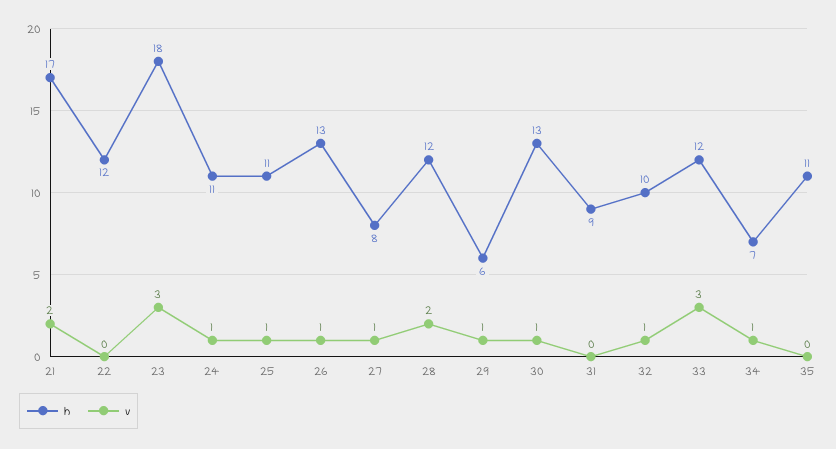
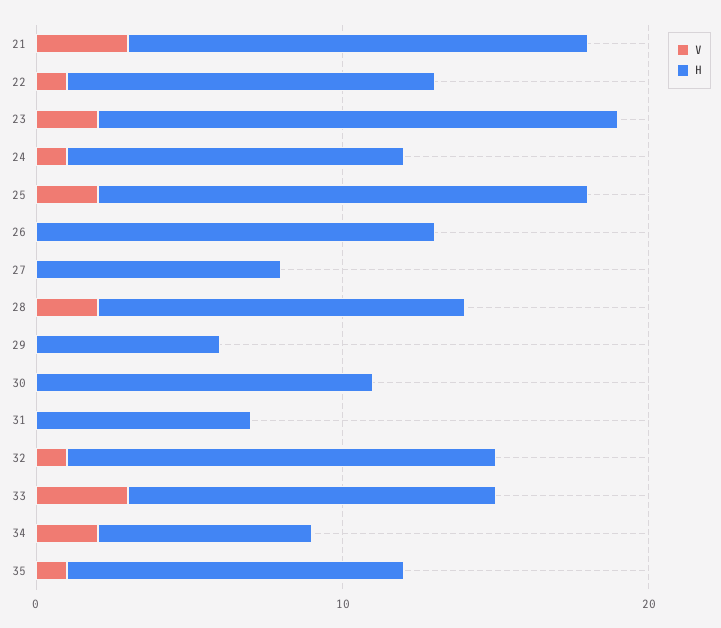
  {
    "h": {
-     "21": 17,
+     "21": 15,
      "22": 12,
-     "23": 18,
+     "23": 17,
      "24": 11,
-     "25": 11,
+     "25": 16,
      "26": 13,
      "27": 8,
      "28": 12,
      "29": 6,
-     "30": 13,
+     "30": 11,
-     "31": 9,
+     "31": 7,
-     "32": 10,
+     "32": 14,
      "33": 12,
      "34": 7,
      "35": 11
    },
    "v": {
-     "21": 2,
+     "21": 3,
-     "22": 0,
+     "22": 1,
-     "23": 3,
+     "23": 2,
      "24": 1,
-     "25": 1,
+     "25": 2,
-     "26": 1,
+     "26": 0,
-     "27": 1,
+     "27": 0,
      "28": 2,
-     "29": 1,
+     "29": 0,
-     "30": 1,
+     "30": 0,
      "31": 0,
      "32": 1,
      "33": 3,
-     "34": 1,
+     "34": 2,
-     "35": 0
+     "35": 1
    }
  }

